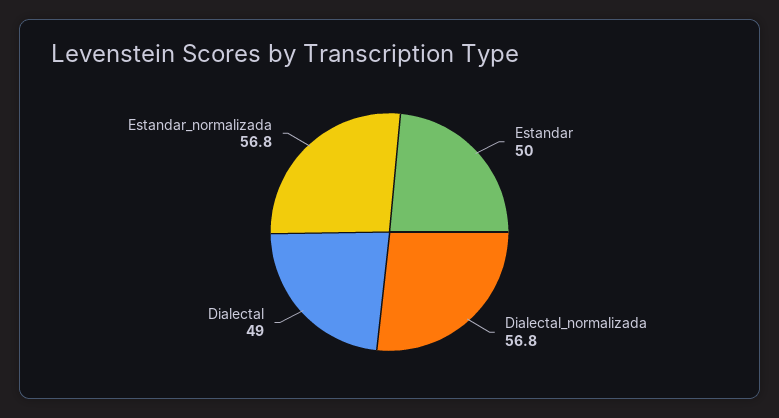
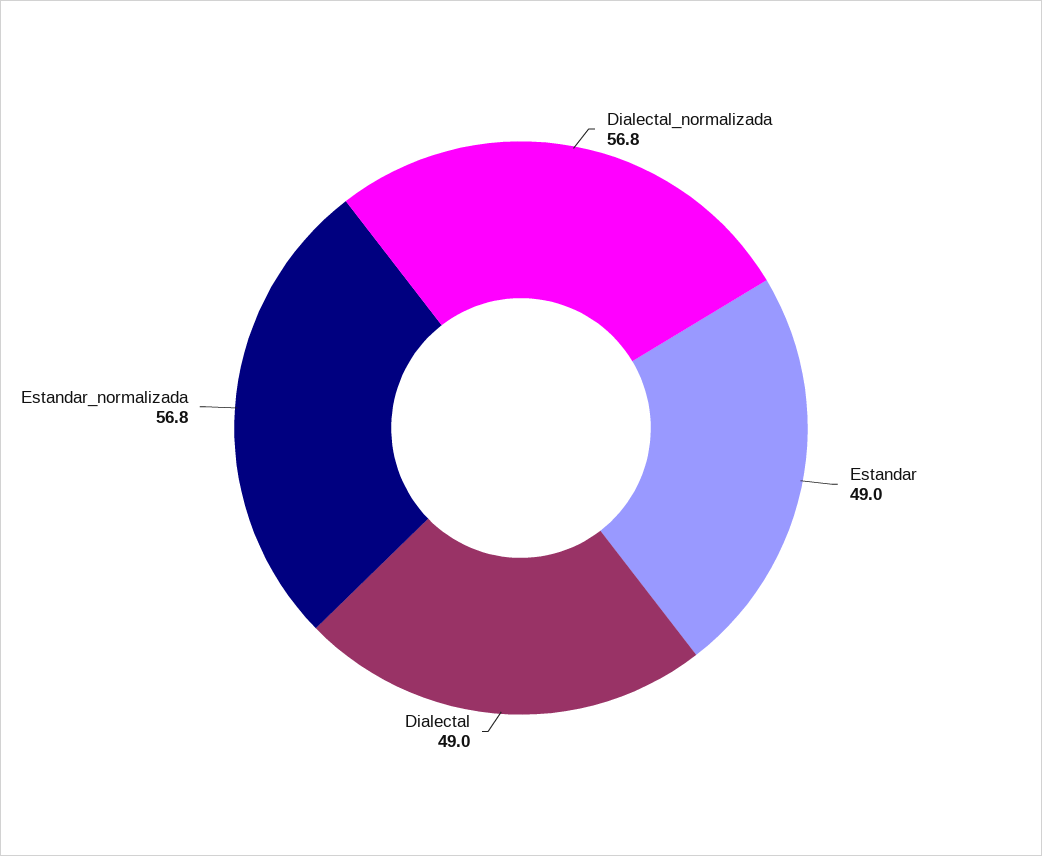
  {
-   "Estandar": 50,
+   "Estandar": 49,
    "Dialectal_normalizada": 56.8,
    "Dialectal": 49,
    "Estandar_normalizada": 56.8
  }

